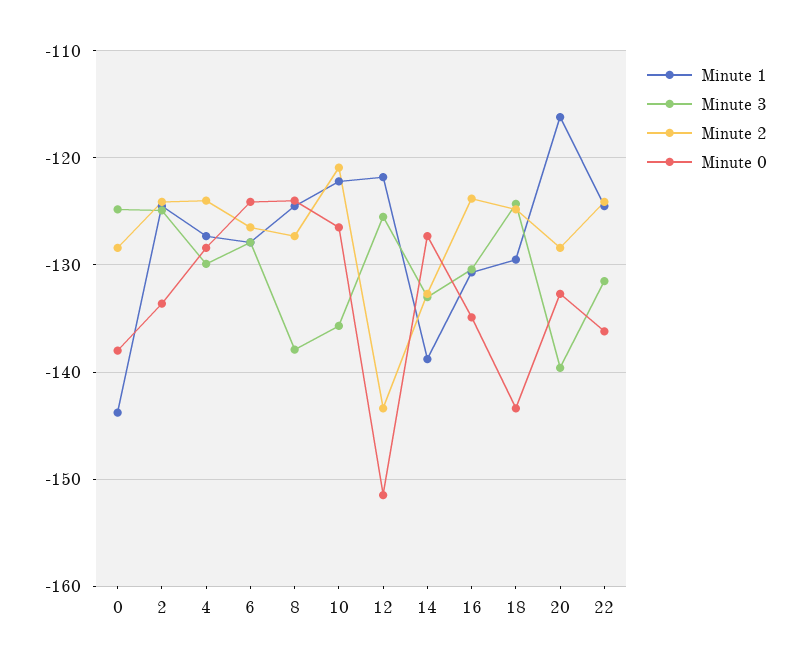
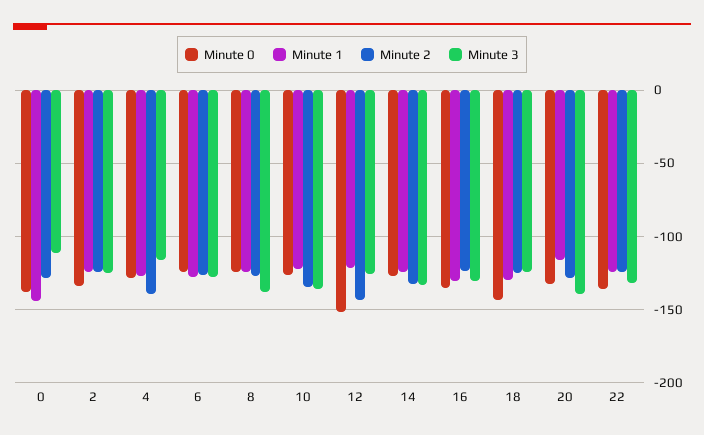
  {
    "Minute 1": {
      "0": -144,
      "2": -125,
      "4": -127,
      "6": -128,
      "8": -125,
      "10": -122,
      "12": -122,
-     "14": -139,
+     "14": -125,
      "16": -131,
      "18": -130,
      "20": -116,
      "22": -125
    },
    "Minute 3": {
-     "0": -125,
+     "0": -110,
      "2": -125,
-     "4": -130,
+     "4": -115,
      "6": -128,
      "8": -138,
      "10": -136,
      "12": -126,
      "14": -133,
      "16": -130,
      "18": -124,
      "20": -140,
      "22": -132
    },
    "Minute 2": {
      "0": -128,
      "2": -124,
-     "4": -124,
+     "4": -140,
      "6": -127,
      "8": -127,
-     "10": -121,
+     "10": -135,
      "12": -143,
      "14": -133,
      "16": -124,
      "18": -125,
      "20": -128,
      "22": -124
    },
    "Minute 0": {
      "0": -138,
      "2": -134,
      "4": -128,
      "6": -124,
      "8": -124,
      "10": -127,
      "12": -152,
      "14": -127,
      "16": -135,
      "18": -143,
      "20": -133,
      "22": -136
    }
  }

